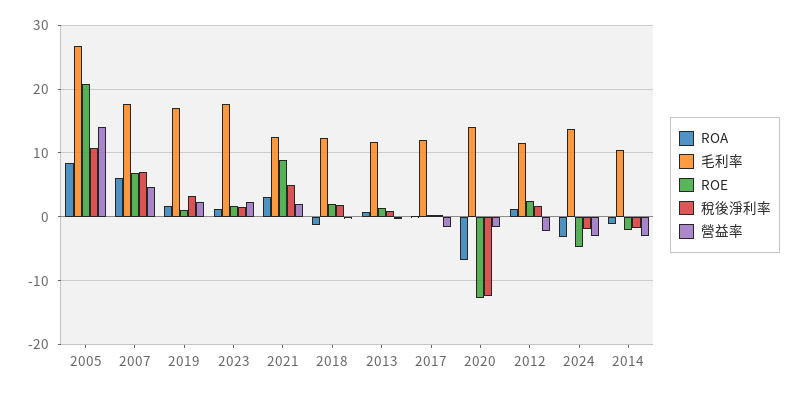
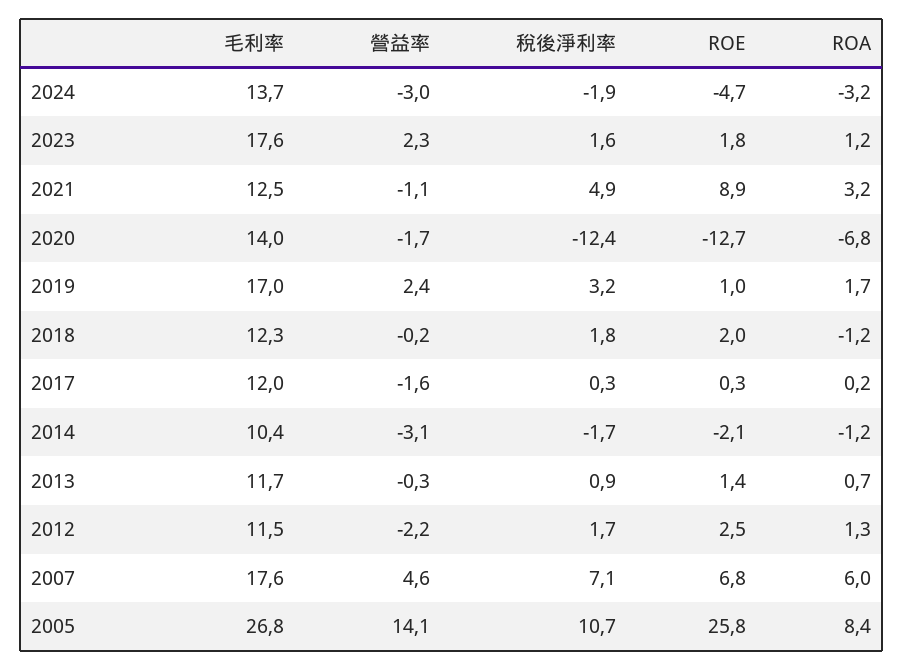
  {
    "ROA": {
      "2005": 8.4,
      "2007": 6,
      "2019": 1.7,
      "2023": 1.2,
      "2021": 3.2,
      "2018": -1.2,
      "2013": 0.7,
      "2017": 0.2,
      "2020": -6.8,
      "2012": 1.3,
      "2024": -3.2,
      "2014": -1.2
    },
    "毛利率": {
      "2005": 26.8,
      "2007": 17.6,
      "2019": 17,
      "2023": 17.6,
      "2021": 12.5,
      "2018": 12.3,
      "2013": 11.7,
      "2017": 12,
      "2020": 14,
      "2012": 11.5,
      "2024": 13.7,
      "2014": 10.4
    },
    "ROE": {
-     "2005": 21,
+     "2005": 25.8,
      "2007": 6.8,
      "2019": 1,
      "2023": 1.8,
      "2021": 8.9,
      "2018": 2,
      "2013": 1.4,
      "2017": 0.3,
      "2020": -12.7,
      "2012": 2.5,
      "2024": -4.7,
      "2014": -2.1
    },
    "稅後淨利率": {
      "2005": 10.7,
      "2007": 7.1,
      "2019": 3.2,
      "2023": 1.6,
      "2021": 4.9,
      "2018": 1.8,
      "2013": 0.9,
      "2017": 0.3,
      "2020": -12.4,
      "2012": 1.7,
      "2024": -1.9,
      "2014": -1.7
    },
    "營益率": {
      "2005": 14.1,
      "2007": 4.6,
      "2019": 2.4,
      "2023": 2.3,
-     "2021": 2,
+     "2021": -1.1,
      "2018": -0.2,
      "2013": -0.3,
      "2017": -1.6,
      "2020": -1.7,
      "2012": -2.2,
      "2024": -3,
      "2014": -3.1
    }
  }

